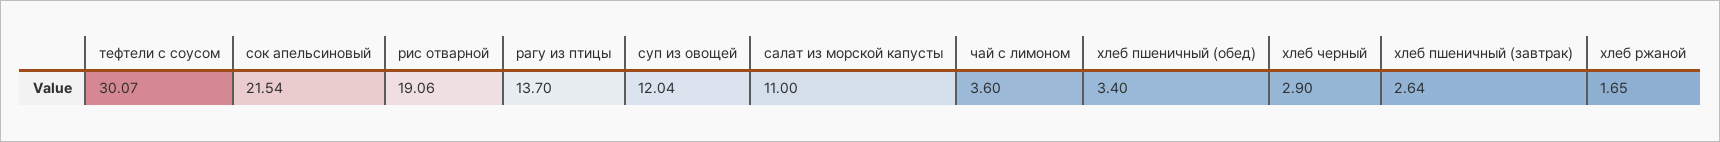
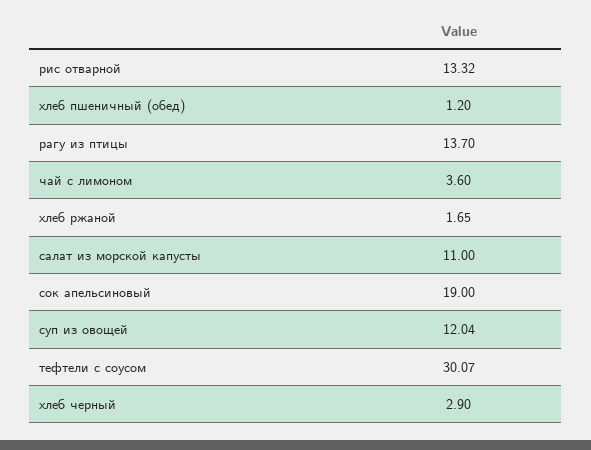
  {
    "тефтели с соусом": 30.07,
-   "сок апельсиновый": 21.54,
+   "сок апельсиновый": 19,
-   "рис отварной": 19.06,
+   "рис отварной": 13.32,
    "рагу из птицы": 13.7,
    "суп из овощей": 12.04,
    "салат из морской капусты": 11,
    "чай с лимоном": 3.6,
-   "хлеб пшеничный (обед)": 3.4,
+   "хлеб пшеничный (обед)": 1.2,
    "хлеб черный": 2.9,
-   "хлеб пшеничный (завтрак)": 2.64,
    "хлеб ржаной": 1.65
  }

